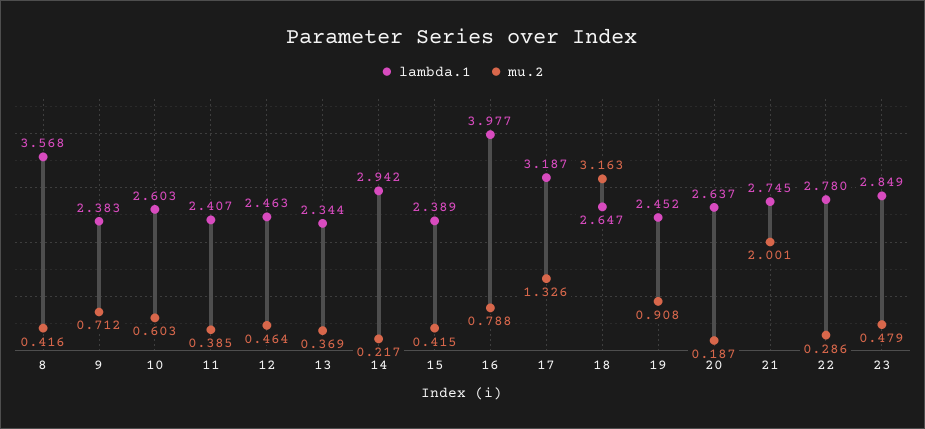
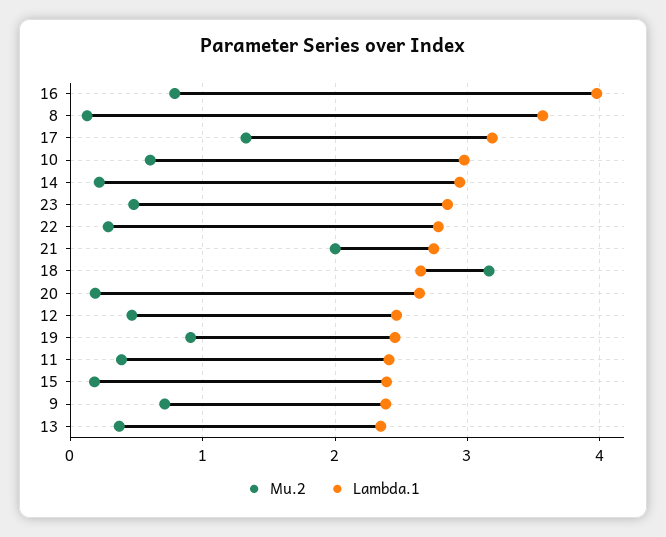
  {
    "lambda.1": {
      "8": 3.568,
      "9": 2.383,
-     "10": 2.603,
+     "10": 3,
      "11": 2.407,
      "12": 2.463,
      "13": 2.344,
      "14": 2.942,
      "15": 2.389,
      "16": 3.977,
      "17": 3.187,
      "18": 2.647,
      "19": 2.452,
      "20": 2.637,
      "21": 2.745,
      "22": 2.78,
      "23": 2.849
    },
    "mu.2": {
-     "8": 0.416,
+     "8": 0.1,
      "9": 0.712,
      "10": 0.603,
      "11": 0.385,
      "12": 0.464,
      "13": 0.369,
      "14": 0.217,
-     "15": 0.415,
+     "15": 0.2,
      "16": 0.788,
      "17": 1.326,
      "18": 3.163,
      "19": 0.908,
      "20": 0.187,
      "21": 2.001,
      "22": 0.286,
      "23": 0.479
    }
  }

